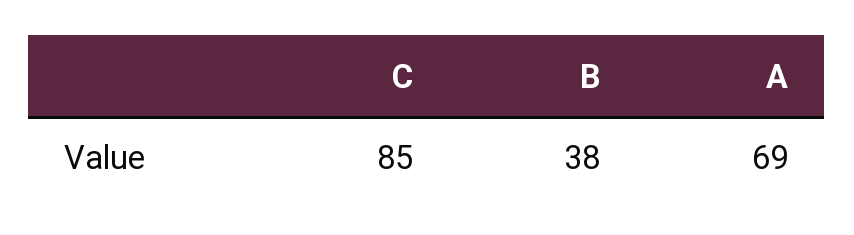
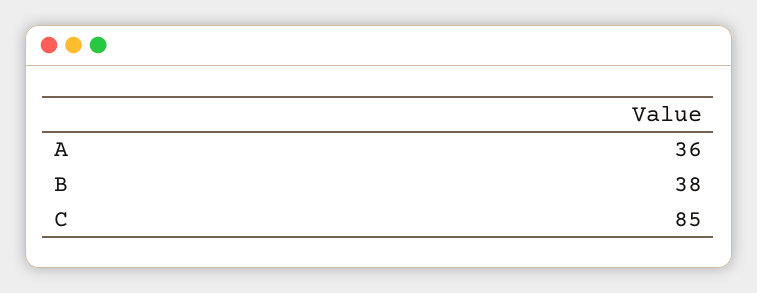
  {
    "C": 85,
    "B": 38,
-   "A": 69
+   "A": 36
  }

